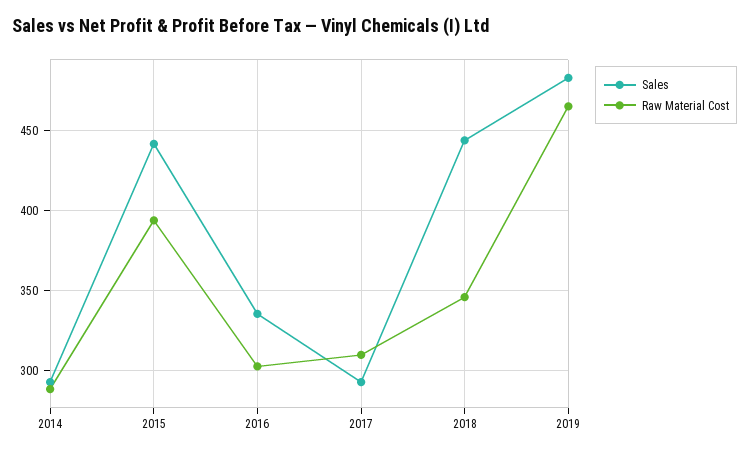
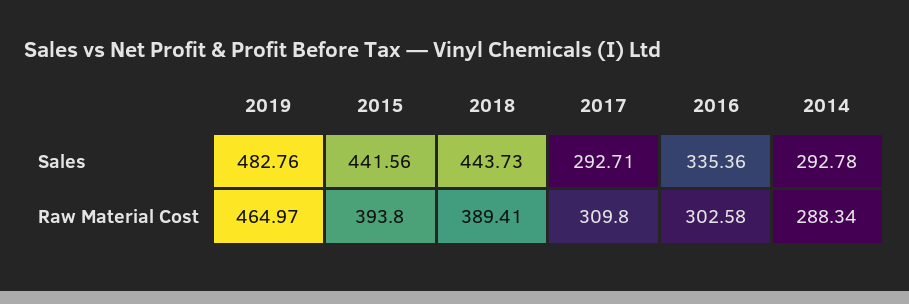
  {
    "Sales": {
      "2014": 292.78,
      "2015": 441.56,
      "2016": 335.36,
      "2017": 292.71,
      "2018": 443.73,
      "2019": 482.76
    },
    "Raw Material Cost": {
      "2014": 288.34,
      "2015": 393.8,
      "2016": 302.58,
      "2017": 309.8,
-     "2018": 345,
+     "2018": 389.41,
      "2019": 464.97
    }
  }

